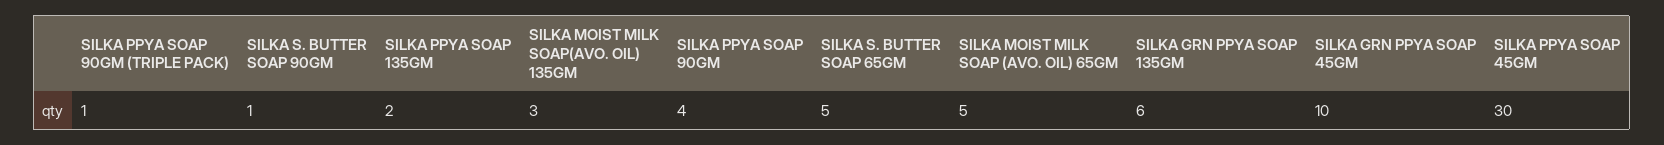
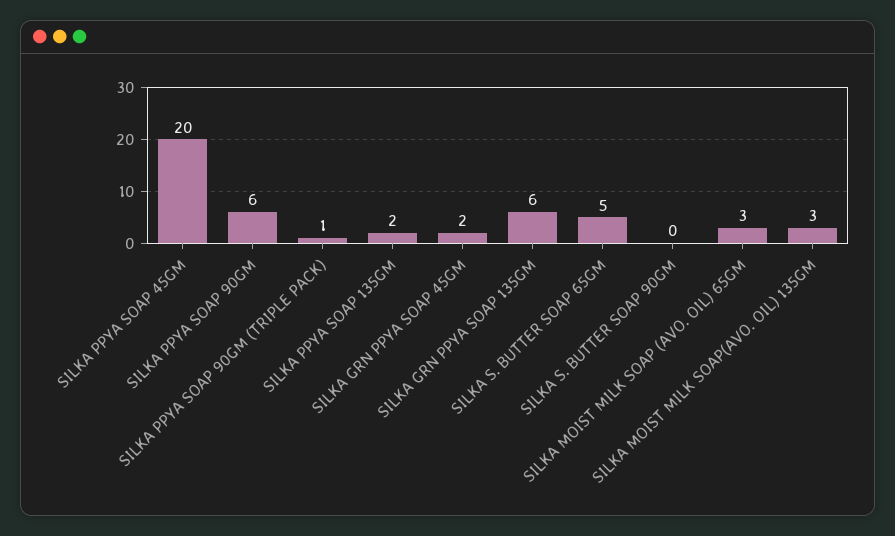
  {
    "SILKA PPYA SOAP 90GM (TRIPLE PACK)": 1,
-   "SILKA S. BUTTER SOAP 90GM": 1,
+   "SILKA S. BUTTER SOAP 90GM": 0,
    "SILKA PPYA SOAP 135GM": 2,
    "SILKA MOIST MILK SOAP(AVO. OIL) 135GM": 3,
-   "SILKA PPYA SOAP 90GM": 4,
+   "SILKA PPYA SOAP 90GM": 6,
    "SILKA S. BUTTER SOAP 65GM": 5,
-   "SILKA MOIST MILK SOAP (AVO. OIL) 65GM": 5,
+   "SILKA MOIST MILK SOAP (AVO. OIL) 65GM": 3,
    "SILKA GRN PPYA SOAP 135GM": 6,
-   "SILKA GRN PPYA SOAP 45GM": 10,
+   "SILKA GRN PPYA SOAP 45GM": 2,
-   "SILKA PPYA SOAP 45GM": 30
+   "SILKA PPYA SOAP 45GM": 20
  }

